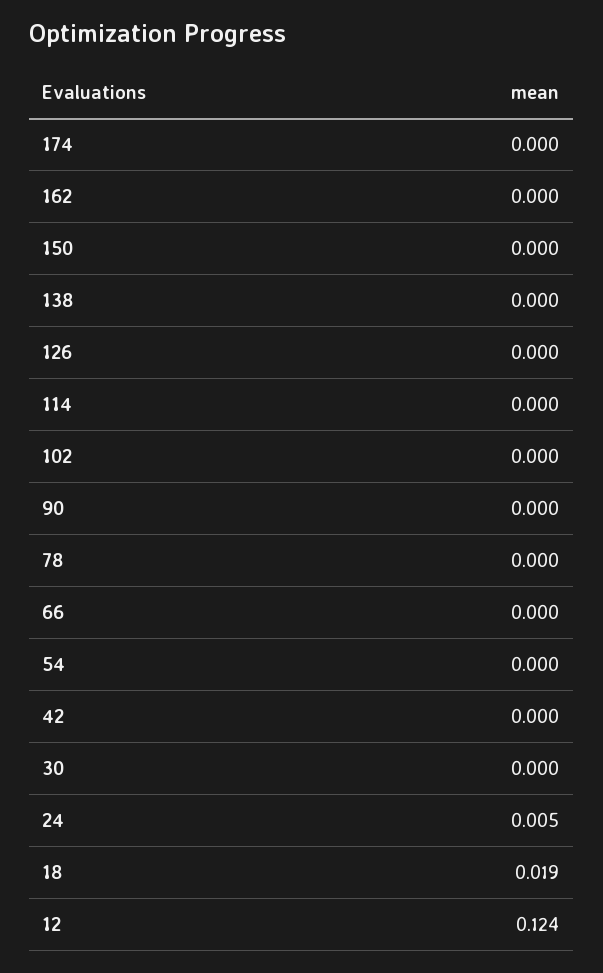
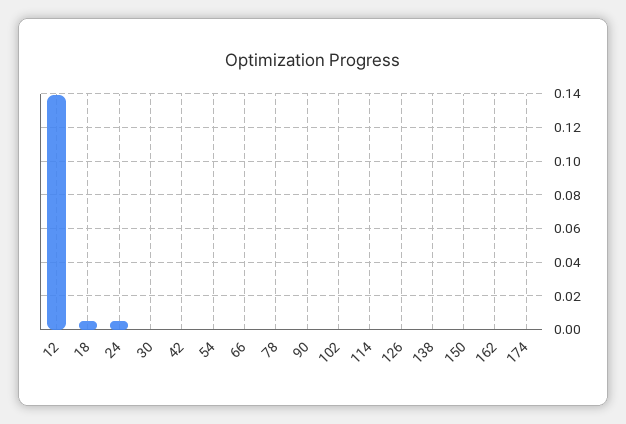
  {
    "174": 0,
    "162": 0,
    "150": 0,
    "138": 0,
    "126": 0,
    "114": 0,
    "102": 0,
    "90": 0,
    "78": 0,
    "66": 0,
    "54": 0,
    "42": 0,
    "30": 0,
    "24": 0.005,
-   "18": 0.019,
+   "18": 0.005,
-   "12": 0.124
+   "12": 0.14
  }

